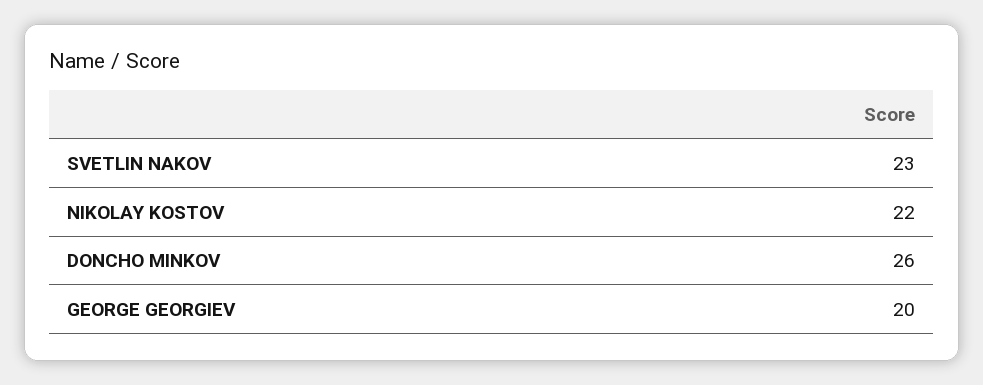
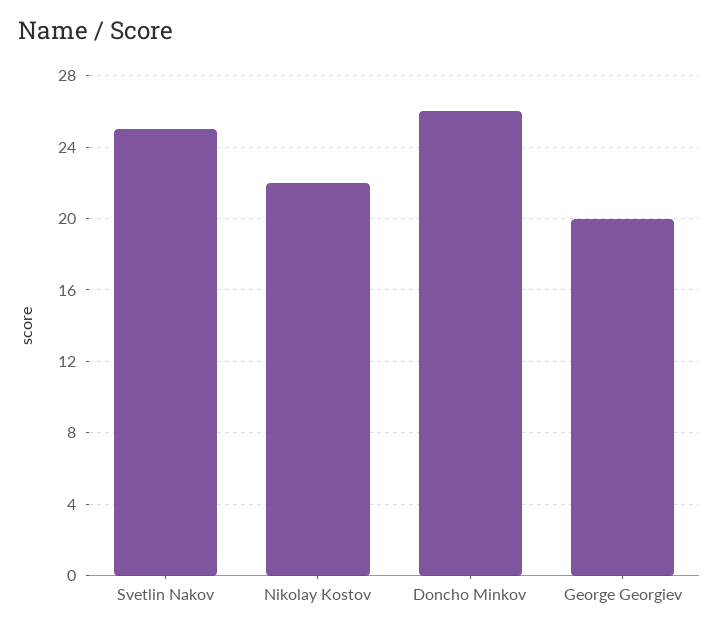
  {
-   "SVETLIN NAKOV": 23,
+   "SVETLIN NAKOV": 25,
    "NIKOLAY KOSTOV": 22,
    "DONCHO MINKOV": 26,
    "GEORGE GEORGIEV": 20
  }

